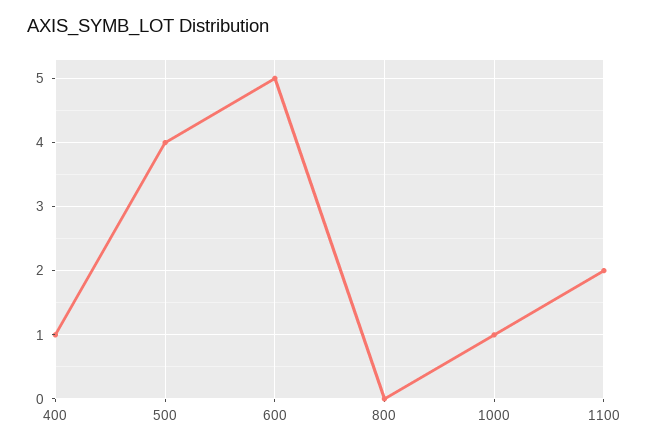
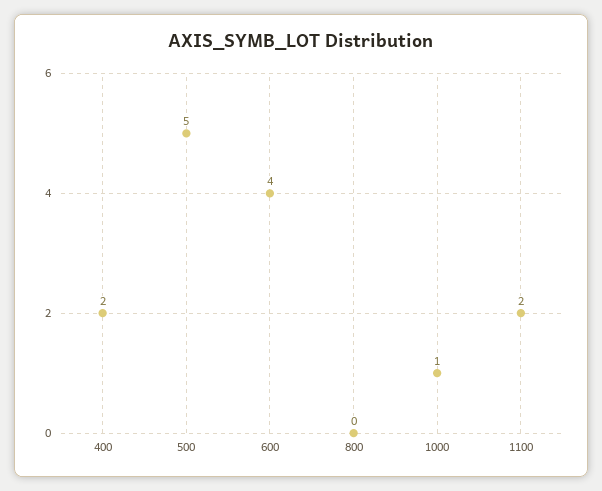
  {
-   "400": 1,
+   "400": 2,
-   "500": 4,
+   "500": 5,
-   "600": 5,
+   "600": 4,
    "800": 0,
    "1000": 1,
    "1100": 2
  }

